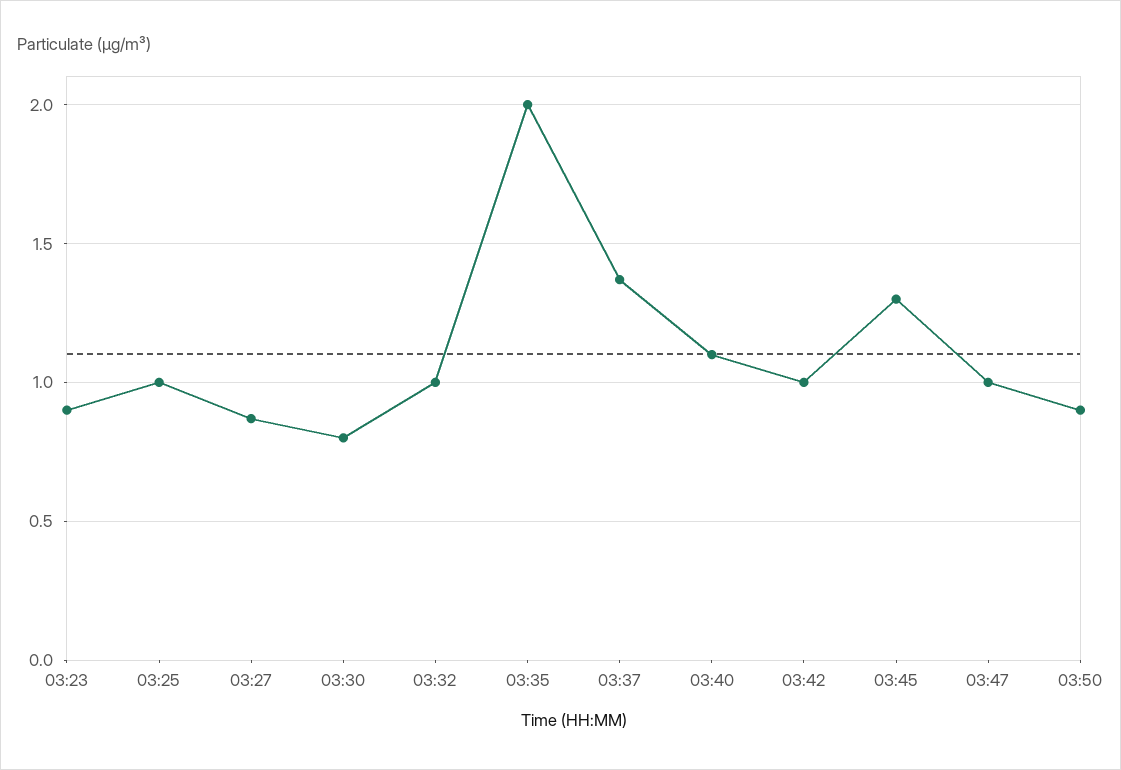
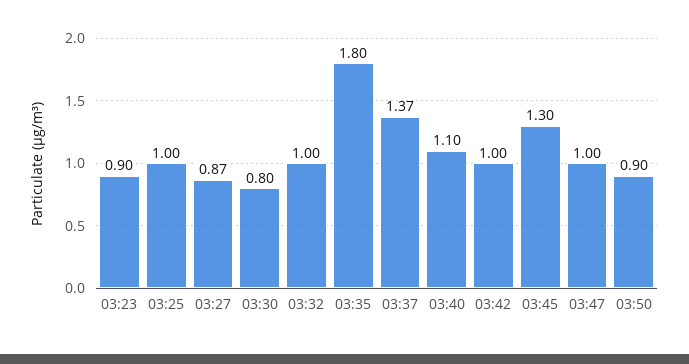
  {
    "03:23": 0.9,
    "03:25": 1,
    "03:27": 0.87,
    "03:30": 0.8,
    "03:32": 1,
-   "03:35": 2,
+   "03:35": 1.8,
    "03:37": 1.37,
    "03:40": 1.1,
    "03:42": 1,
    "03:45": 1.3,
    "03:47": 1,
    "03:50": 0.9
  }

